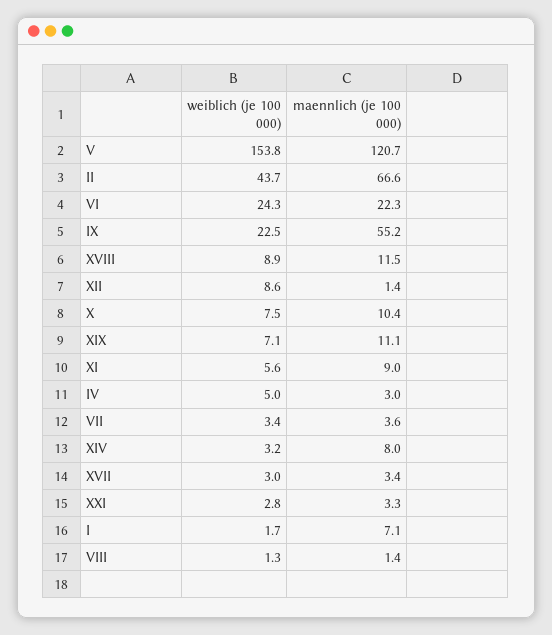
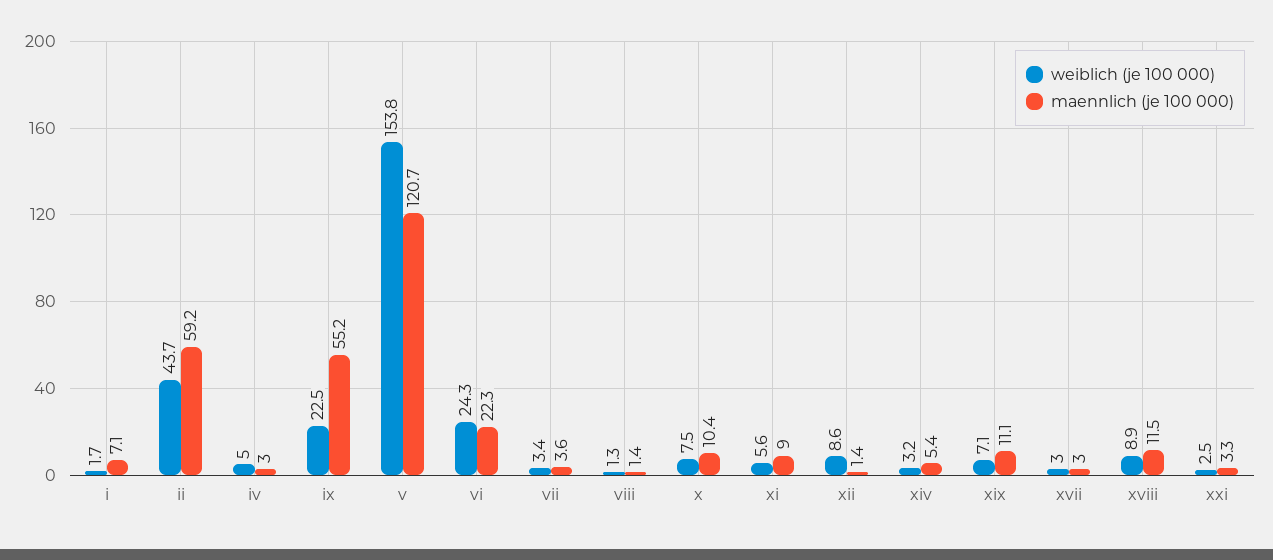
  {
    "weiblich (je 100 000)": {
      "V": 153.8,
      "II": 43.7,
      "VI": 24.3,
      "IX": 22.5,
      "XVIII": 8.9,
      "XII": 8.6,
      "X": 7.5,
      "XIX": 7.1,
      "XI": 5.6,
      "IV": 5,
      "VII": 3.4,
      "XIV": 3.2,
      "XVII": 3,
-     "XXI": 2.8,
+     "XXI": 2.5,
      "I": 1.7,
      "VIII": 1.3
    },
    "maennlich (je 100 000)": {
      "V": 120.7,
-     "II": 66.6,
+     "II": 59.2,
      "VI": 22.3,
      "IX": 55.2,
      "XVIII": 11.5,
      "XII": 1.4,
      "X": 10.4,
      "XIX": 11.1,
      "XI": 9,
      "IV": 3,
      "VII": 3.6,
-     "XIV": 8,
+     "XIV": 5.4,
-     "XVII": 3.4,
+     "XVII": 3,
      "XXI": 3.3,
      "I": 7.1,
      "VIII": 1.4
    }
  }

